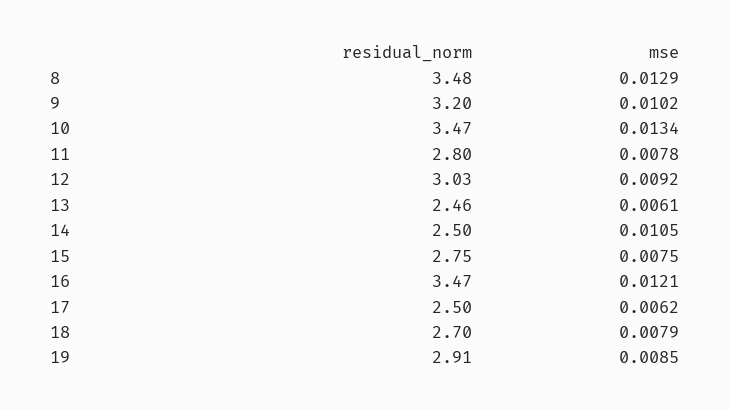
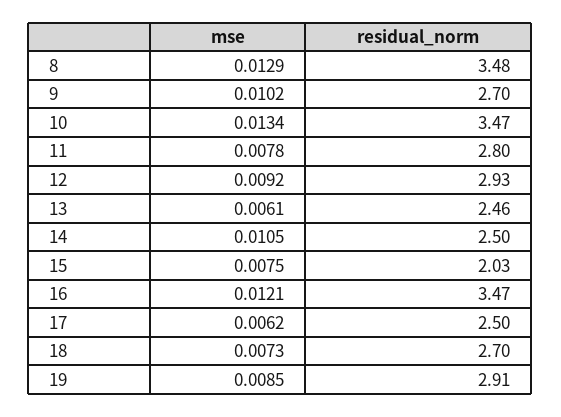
  {
    "residual_norm": {
      "8": 3.48,
-     "9": 3.2,
+     "9": 2.7,
      "10": 3.47,
      "11": 2.8,
-     "12": 3.03,
+     "12": 2.93,
      "13": 2.46,
      "14": 2.5,
-     "15": 2.75,
+     "15": 2.03,
      "16": 3.47,
      "17": 2.5,
      "18": 2.7,
      "19": 2.91
    },
    "mse": {
      "8": 0.0129,
      "9": 0.0102,
      "10": 0.0134,
      "11": 0.0078,
      "12": 0.0092,
      "13": 0.0061,
      "14": 0.0105,
      "15": 0.0075,
      "16": 0.0121,
      "17": 0.0062,
-     "18": 0.0079,
+     "18": 0.0073,
      "19": 0.0085
    }
  }

